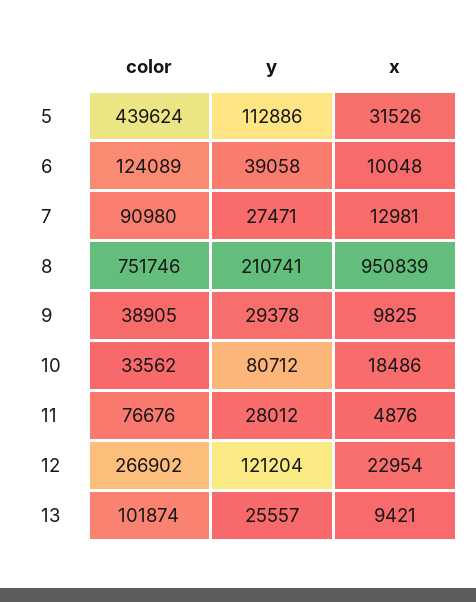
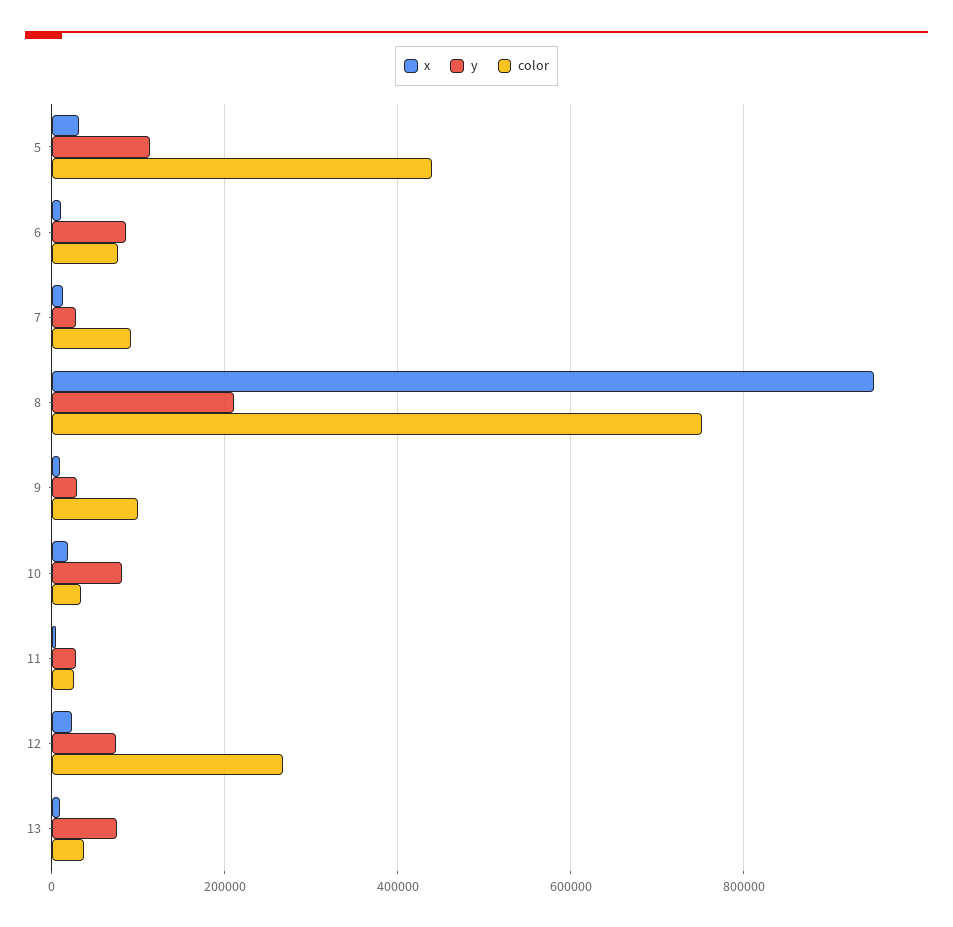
  {
    "color": {
      "5": 439624,
-     "6": 124089,
+     "6": 80000,
      "7": 90980,
      "8": 751746,
-     "9": 38905,
+     "9": 100000,
      "10": 33562,
-     "11": 76676,
+     "11": 20000,
      "12": 266902,
-     "13": 101874
+     "13": 40000
    },
    "y": {
      "5": 112886,
-     "6": 39058,
+     "6": 80000,
      "7": 27471,
      "8": 210741,
      "9": 29378,
      "10": 80712,
      "11": 28012,
-     "12": 121204,
+     "12": 80000,
-     "13": 25557
+     "13": 80000
    },
    "x": {
      "5": 31526,
      "6": 10048,
      "7": 12981,
      "8": 950839,
      "9": 9825,
      "10": 18486,
      "11": 4876,
      "12": 22954,
      "13": 9421
    }
  }

